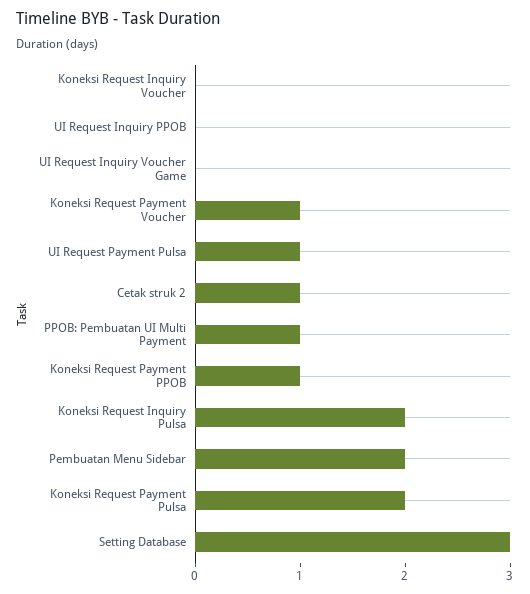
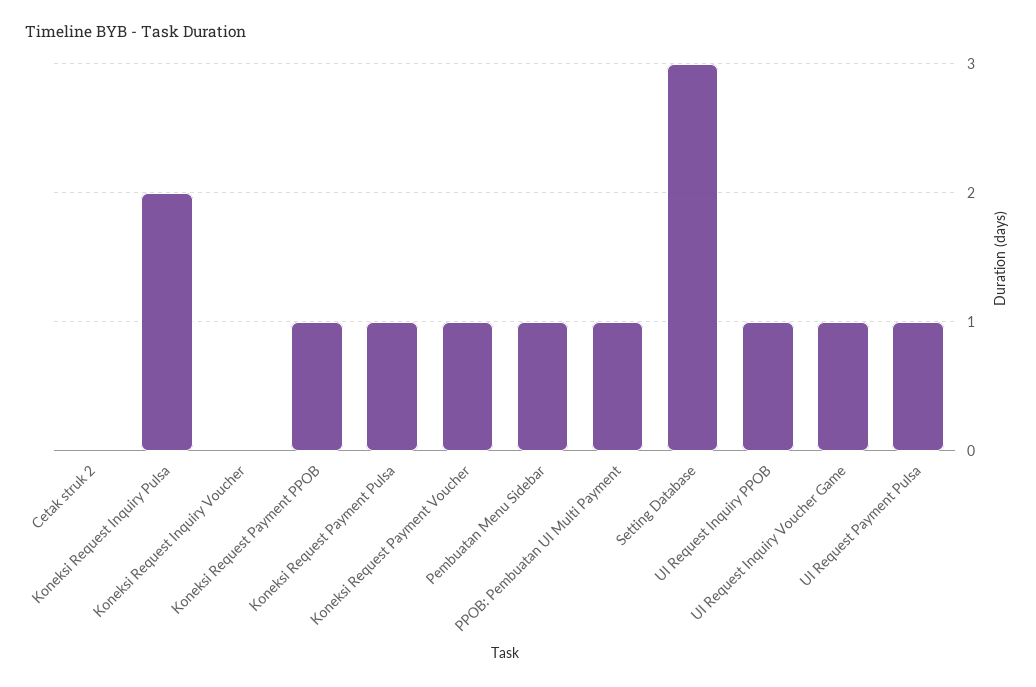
  {
    "Koneksi Request Inquiry Voucher": 0,
-   "UI Request Inquiry PPOB": 0,
+   "UI Request Inquiry PPOB": 1,
-   "UI Request Inquiry Voucher Game": 0,
+   "UI Request Inquiry Voucher Game": 1,
    "Koneksi Request Payment Voucher": 1,
    "UI Request Payment Pulsa": 1,
-   "Cetak struk 2": 1,
+   "Cetak struk 2": 0,
    "PPOB: Pembuatan UI Multi Payment": 1,
    "Koneksi Request Payment PPOB": 1,
    "Koneksi Request Inquiry Pulsa": 2,
-   "Pembuatan Menu Sidebar": 2,
+   "Pembuatan Menu Sidebar": 1,
-   "Koneksi Request Payment Pulsa": 2,
+   "Koneksi Request Payment Pulsa": 1,
    "Setting Database": 3
  }

